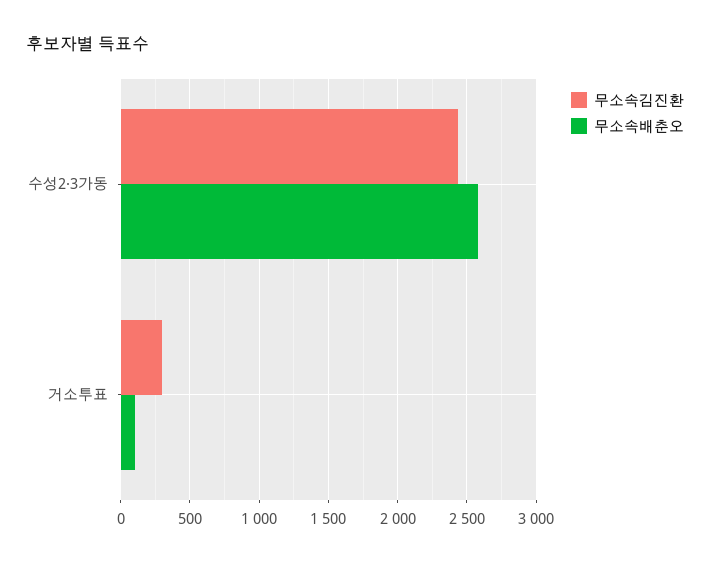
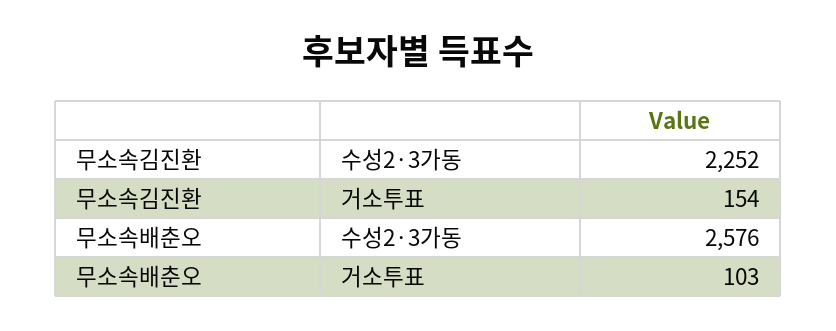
  {
    "무소속김진환": {
-     "수성2·3가동": 2450,
+     "수성2·3가동": 2252,
-     "거소투표": 300
+     "거소투표": 154
    },
    "무소속배춘오": {
      "수성2·3가동": 2576,
      "거소투표": 103
    }
  }

